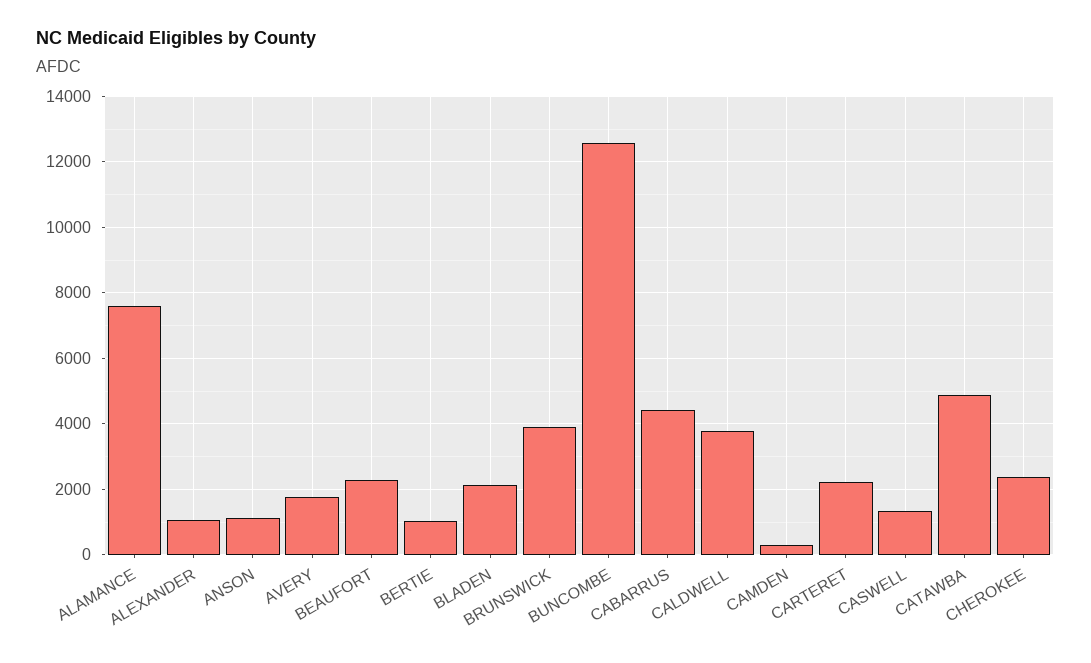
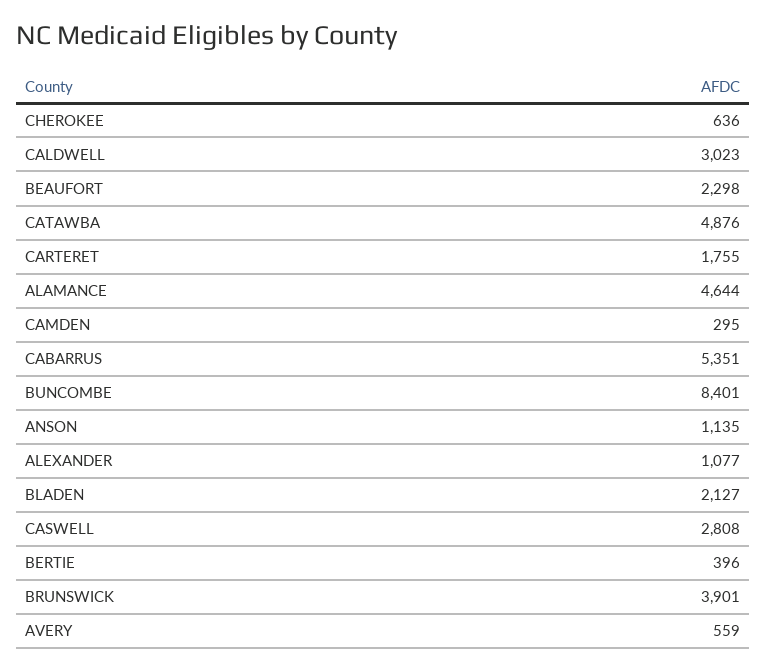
  {
-   "ALAMANCE": 7600,
+   "ALAMANCE": 4644,
    "ALEXANDER": 1077,
    "ANSON": 1135,
-   "AVERY": 1800,
+   "AVERY": 559,
    "BEAUFORT": 2298,
-   "BERTIE": 1000,
+   "BERTIE": 396,
    "BLADEN": 2127,
    "BRUNSWICK": 3901,
-   "BUNCOMBE": 12600,
+   "BUNCOMBE": 8401,
-   "CABARRUS": 4400,
+   "CABARRUS": 5351,
-   "CALDWELL": 3800,
+   "CALDWELL": 3023,
    "CAMDEN": 295,
-   "CARTERET": 2200,
+   "CARTERET": 1755,
-   "CASWELL": 1400,
+   "CASWELL": 2808,
    "CATAWBA": 4876,
-   "CHEROKEE": 2400
+   "CHEROKEE": 636
  }

